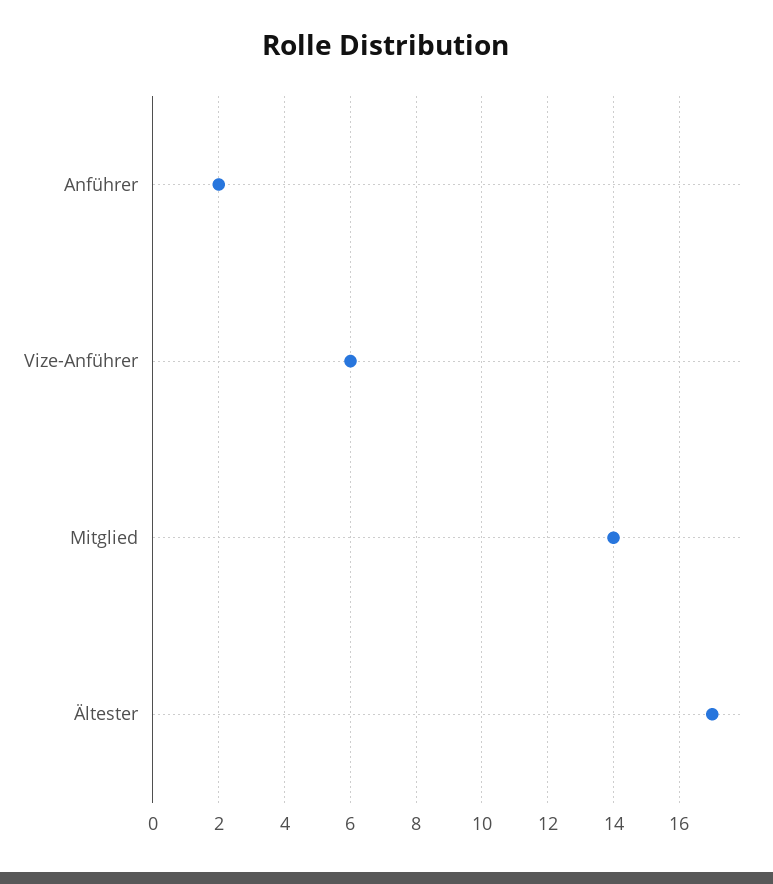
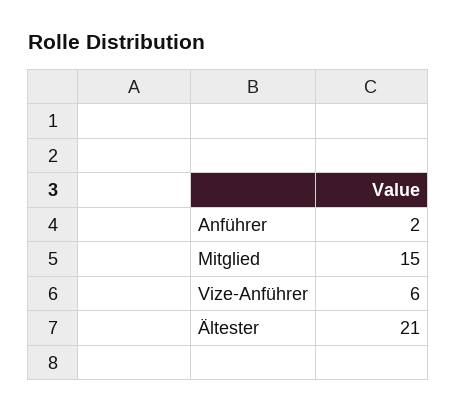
  {
    "Anführer": 2,
    "Vize-Anführer": 6,
-   "Mitglied": 14,
+   "Mitglied": 15,
-   "Ältester": 17
+   "Ältester": 21
  }

